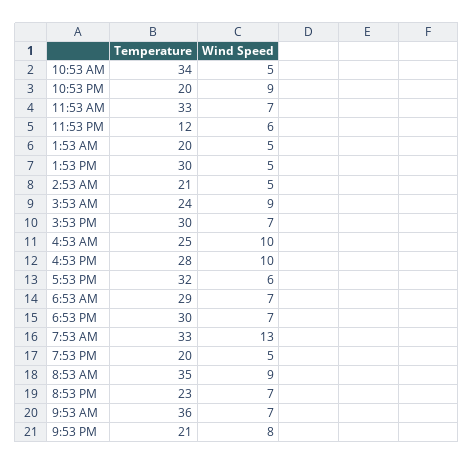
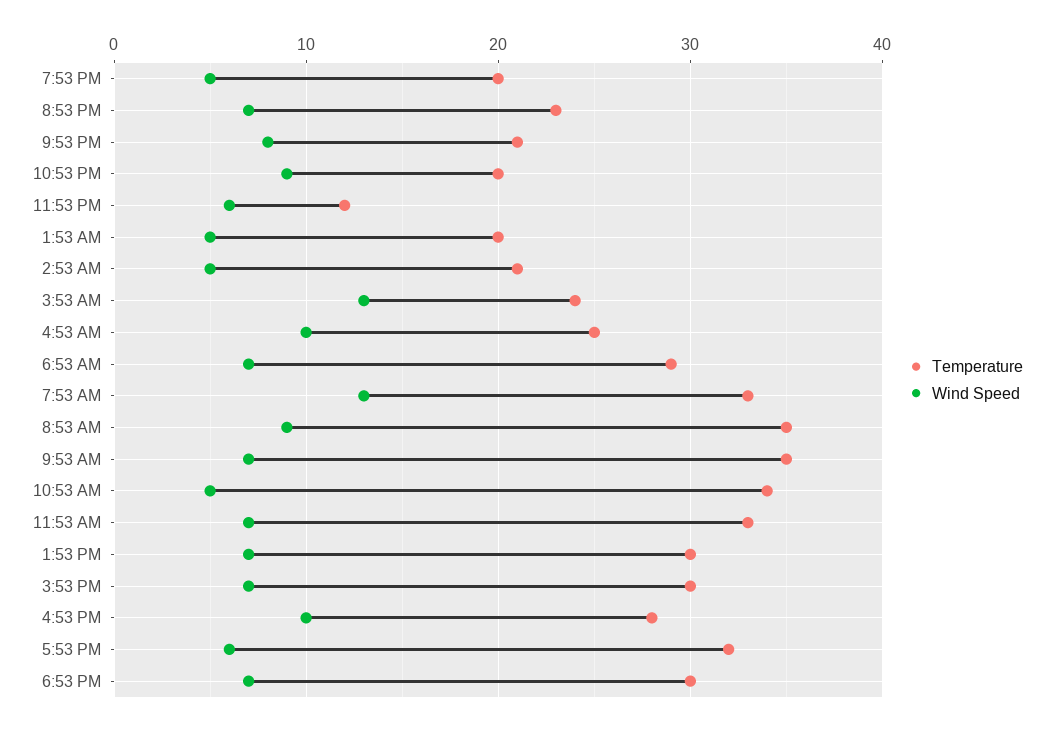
  {
    "Temperature": {
      "10:53 AM": 34,
      "10:53 PM": 20,
      "11:53 AM": 33,
      "11:53 PM": 12,
      "1:53 AM": 20,
      "1:53 PM": 30,
      "2:53 AM": 21,
      "3:53 AM": 24,
      "3:53 PM": 30,
      "4:53 AM": 25,
      "4:53 PM": 28,
      "5:53 PM": 32,
      "6:53 AM": 29,
      "6:53 PM": 30,
      "7:53 AM": 33,
      "7:53 PM": 20,
      "8:53 AM": 35,
      "8:53 PM": 23,
-     "9:53 AM": 36,
+     "9:53 AM": 35,
      "9:53 PM": 21
    },
    "Wind Speed": {
      "10:53 AM": 5,
      "10:53 PM": 9,
      "11:53 AM": 7,
      "11:53 PM": 6,
      "1:53 AM": 5,
-     "1:53 PM": 5,
+     "1:53 PM": 7,
      "2:53 AM": 5,
-     "3:53 AM": 9,
+     "3:53 AM": 13,
      "3:53 PM": 7,
      "4:53 AM": 10,
      "4:53 PM": 10,
      "5:53 PM": 6,
      "6:53 AM": 7,
      "6:53 PM": 7,
      "7:53 AM": 13,
      "7:53 PM": 5,
      "8:53 AM": 9,
      "8:53 PM": 7,
      "9:53 AM": 7,
      "9:53 PM": 8
    }
  }

